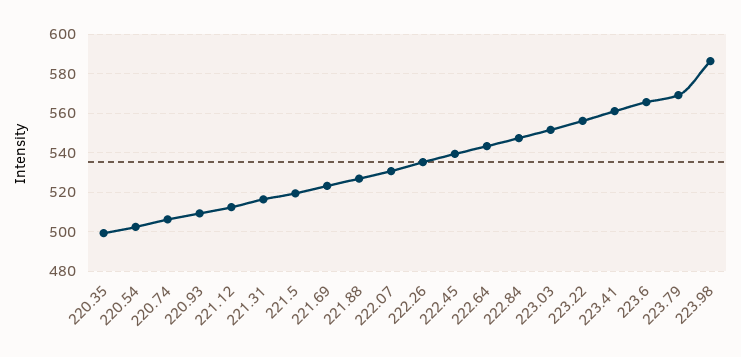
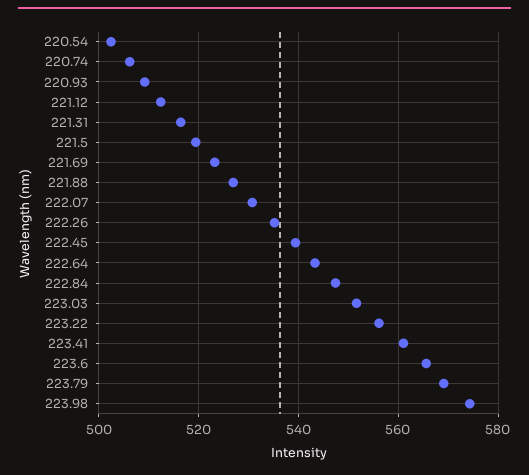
  {
-   "220.35": 500,
    "220.54": 502,
    "220.74": 506,
    "220.93": 510,
    "221.12": 512,
    "221.31": 516,
    "221.5": 520,
    "221.69": 524,
    "221.88": 526,
    "222.07": 530,
    "222.26": 536,
    "222.45": 540,
    "222.64": 544,
    "222.84": 548,
    "223.03": 552,
    "223.22": 556,
    "223.41": 562,
    "223.6": 566,
    "223.79": 570,
-   "223.98": 585
+   "223.98": 574
  }

